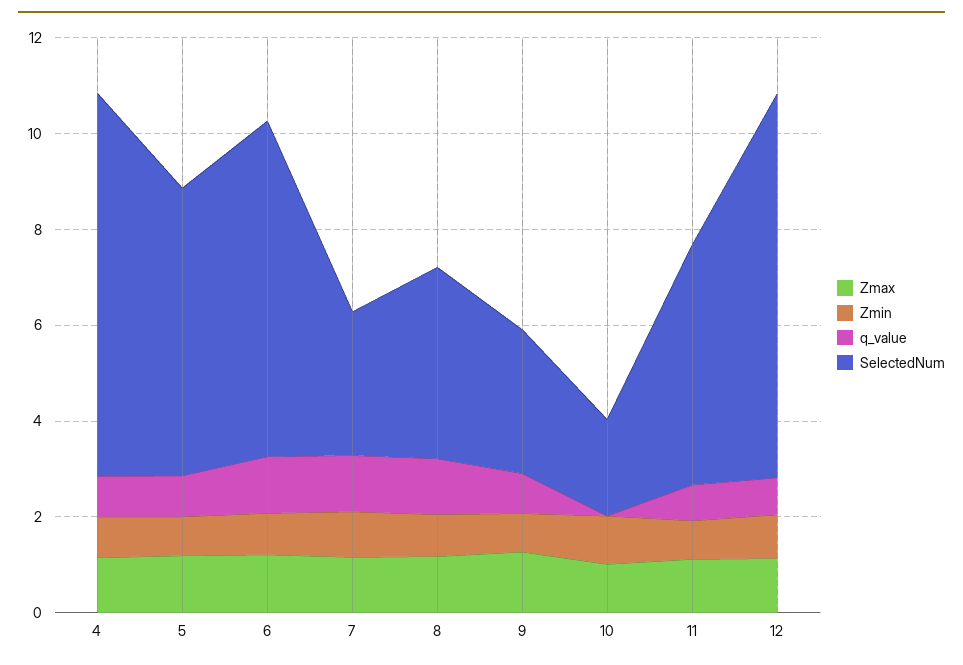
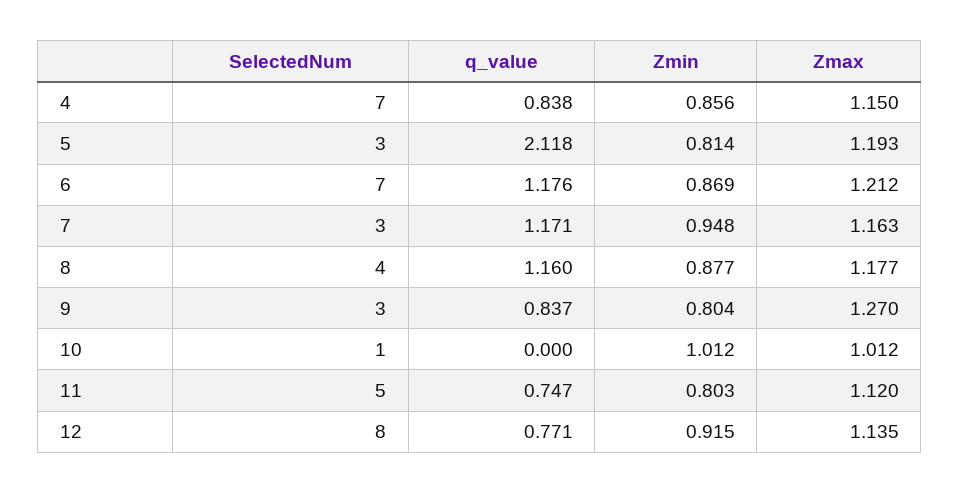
  {
    "Zmax": {
      "4": 1.15,
      "5": 1.193,
      "6": 1.212,
      "7": 1.163,
      "8": 1.177,
      "9": 1.27,
      "10": 1.012,
      "11": 1.12,
      "12": 1.135
    },
    "Zmin": {
      "4": 0.856,
      "5": 0.814,
      "6": 0.869,
      "7": 0.948,
      "8": 0.877,
      "9": 0.804,
      "10": 1.012,
      "11": 0.803,
      "12": 0.915
    },
    "q_value": {
      "4": 0.838,
-     "5": 1,
+     "5": 2.118,
      "6": 1.176,
      "7": 1.171,
      "8": 1.16,
      "9": 0.837,
      "10": 0,
      "11": 0.747,
      "12": 0.771
    },
    "SelectedNum": {
-     "4": 8,
+     "4": 7,
-     "5": 6,
+     "5": 3,
      "6": 7,
      "7": 3,
      "8": 4,
      "9": 3,
-     "10": 2,
+     "10": 1,
      "11": 5,
      "12": 8
    }
  }

